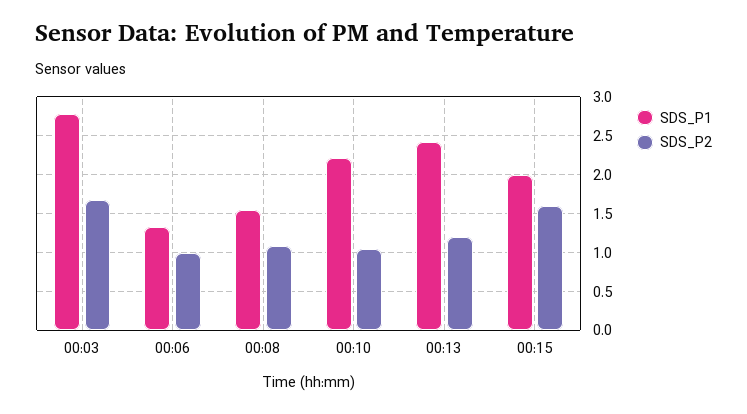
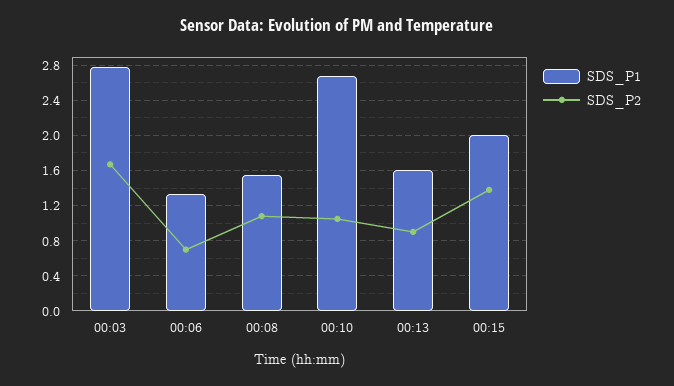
  {
    "SDS_P1": {
      "00:03": 2.8,
      "00:06": 1.3,
      "00:08": 1.6,
-     "00:10": 2.2,
+     "00:10": 2.7,
-     "00:13": 2.4,
+     "00:13": 1.6,
      "00:15": 2
    },
    "SDS_P2": {
      "00:03": 1.7,
-     "00:06": 1,
+     "00:06": 0.7,
      "00:08": 1.1,
      "00:10": 1.1,
-     "00:13": 1.2,
+     "00:13": 0.9,
-     "00:15": 1.6
+     "00:15": 1.4
    }
  }

